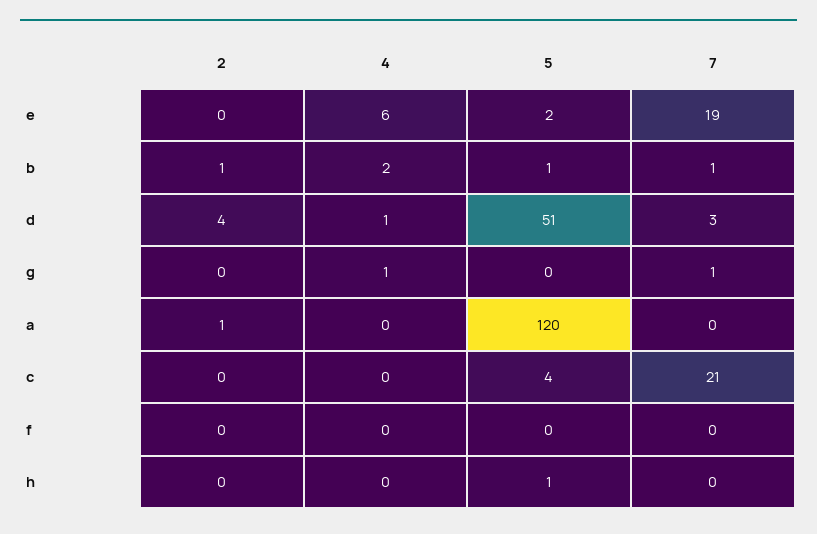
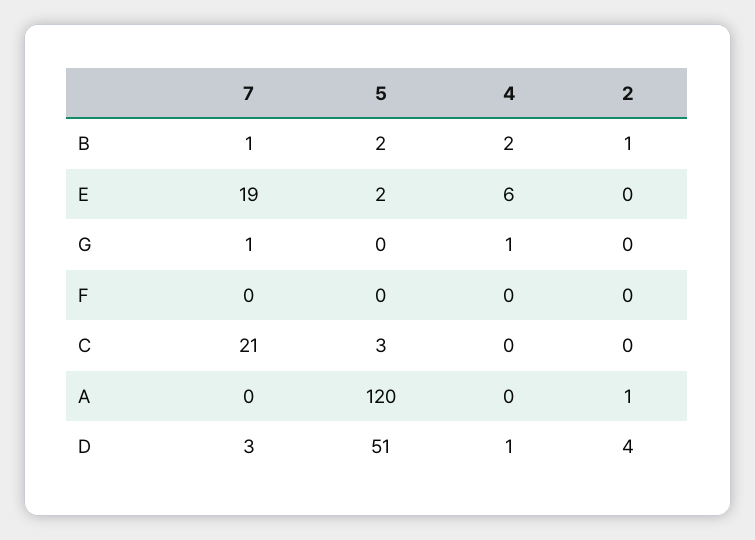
  {
    "2": {
      "e": 0,
      "b": 1,
      "d": 4,
      "g": 0,
      "a": 1,
      "c": 0,
-     "f": 0,
+     "f": 0
-     "h": 0
    },
    "4": {
      "e": 6,
      "b": 2,
      "d": 1,
      "g": 1,
      "a": 0,
      "c": 0,
-     "f": 0,
+     "f": 0
-     "h": 0
    },
    "5": {
      "e": 2,
-     "b": 1,
+     "b": 2,
      "d": 51,
      "g": 0,
      "a": 120,
-     "c": 4,
+     "c": 3,
-     "f": 0,
+     "f": 0
-     "h": 1
    },
    "7": {
      "e": 19,
      "b": 1,
      "d": 3,
      "g": 1,
      "a": 0,
      "c": 21,
-     "f": 0,
+     "f": 0
-     "h": 0
    }
  }

